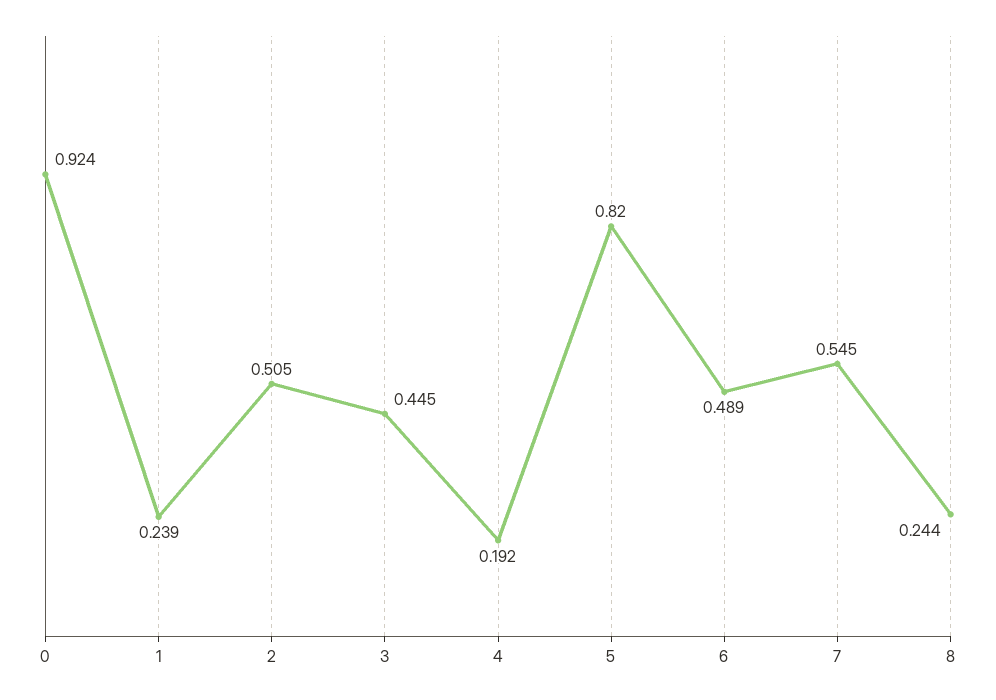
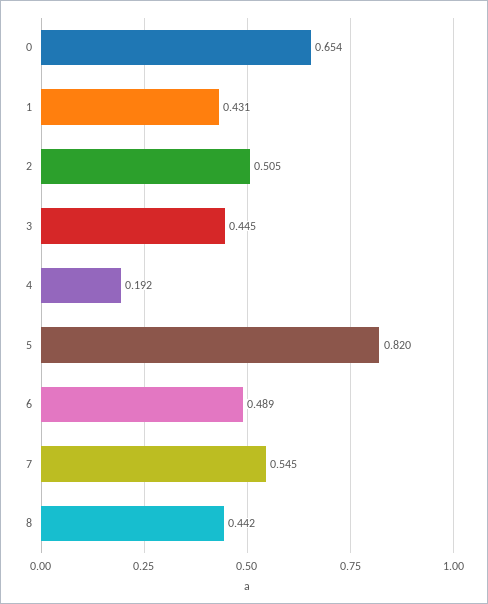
  {
-   "0": 0.924,
+   "0": 0.654,
-   "1": 0.239,
+   "1": 0.431,
    "2": 0.505,
    "3": 0.445,
    "4": 0.192,
    "5": 0.82,
    "6": 0.489,
    "7": 0.545,
-   "8": 0.244
+   "8": 0.442
  }

